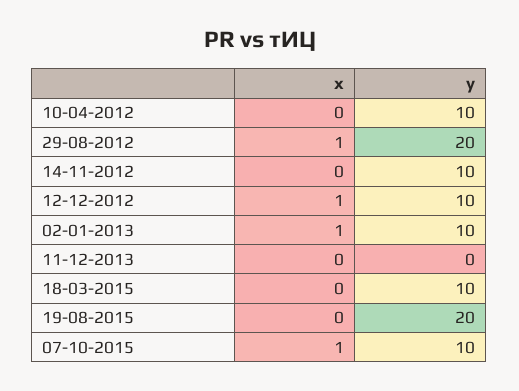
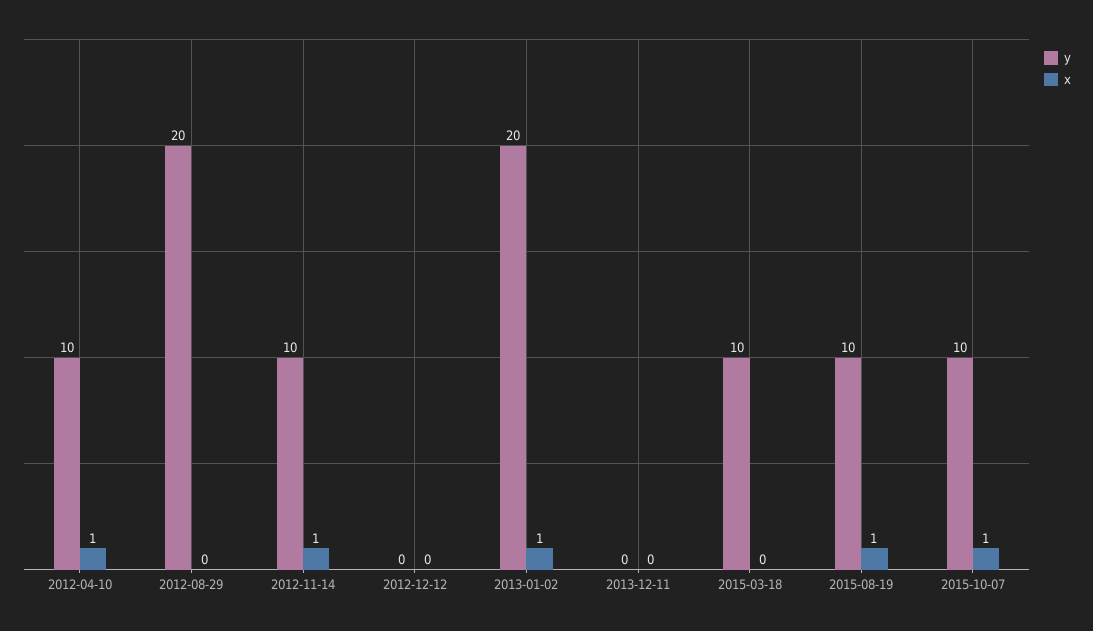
  {
    "x": {
-     "10-04-2012": 0,
+     "10-04-2012": 1,
-     "29-08-2012": 1,
+     "29-08-2012": 0,
-     "14-11-2012": 0,
+     "14-11-2012": 1,
-     "12-12-2012": 1,
+     "12-12-2012": 0,
      "02-01-2013": 1,
      "11-12-2013": 0,
      "18-03-2015": 0,
-     "19-08-2015": 0,
+     "19-08-2015": 1,
      "07-10-2015": 1
    },
    "y": {
      "10-04-2012": 10,
      "29-08-2012": 20,
      "14-11-2012": 10,
-     "12-12-2012": 10,
+     "12-12-2012": 0,
-     "02-01-2013": 10,
+     "02-01-2013": 20,
      "11-12-2013": 0,
      "18-03-2015": 10,
-     "19-08-2015": 20,
+     "19-08-2015": 10,
      "07-10-2015": 10
    }
  }

